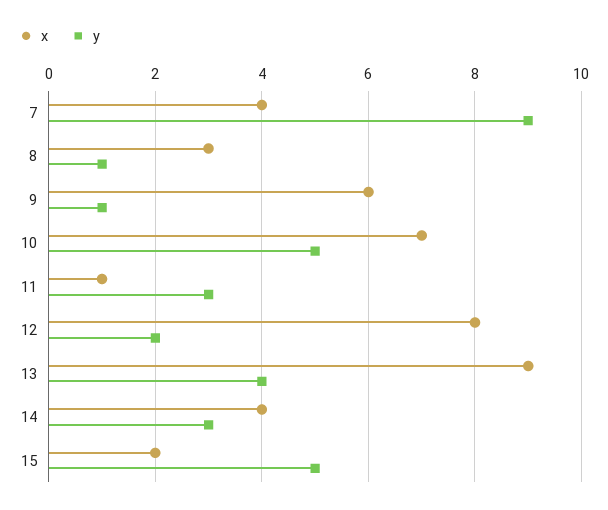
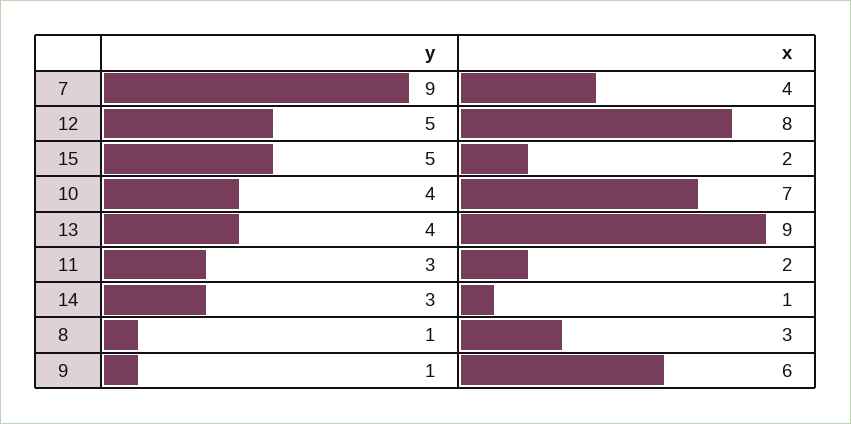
  {
    "x": {
      "7": 4,
      "8": 3,
      "9": 6,
      "10": 7,
-     "11": 1,
+     "11": 2,
      "12": 8,
      "13": 9,
-     "14": 4,
+     "14": 1,
      "15": 2
    },
    "y": {
      "7": 9,
      "8": 1,
      "9": 1,
-     "10": 5,
+     "10": 4,
      "11": 3,
-     "12": 2,
+     "12": 5,
      "13": 4,
      "14": 3,
      "15": 5
    }
  }

